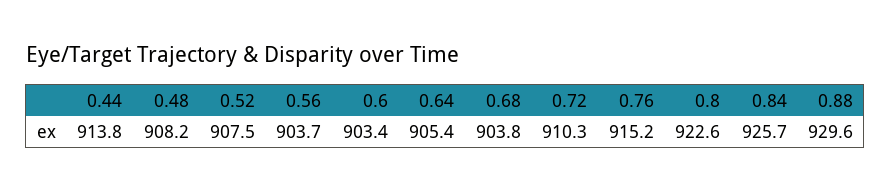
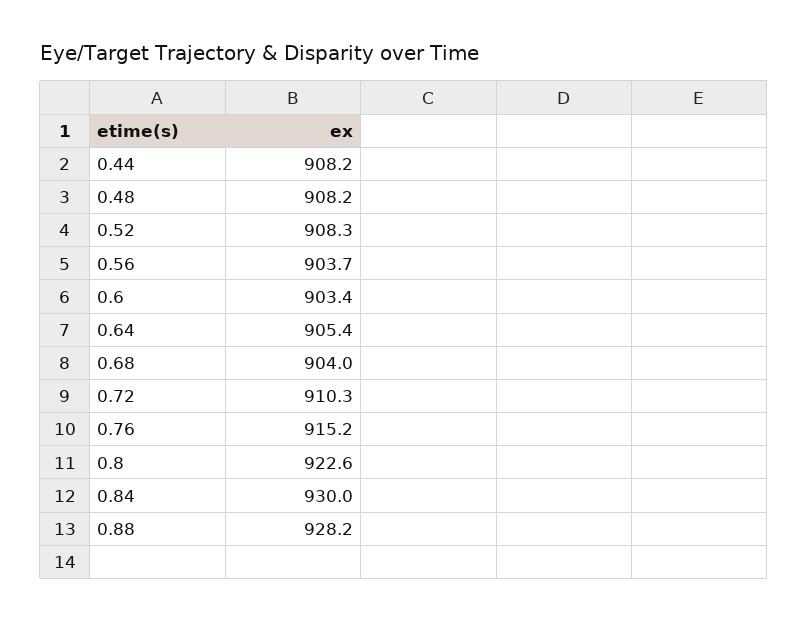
  {
-   "0.44": 913.8,
+   "0.44": 908.2,
    "0.48": 908.2,
-   "0.52": 907.5,
+   "0.52": 908.3,
    "0.56": 903.7,
    "0.6": 903.4,
    "0.64": 905.4,
-   "0.68": 903.8,
+   "0.68": 904,
    "0.72": 910.3,
    "0.76": 915.2,
    "0.8": 922.6,
-   "0.84": 925.7,
+   "0.84": 930,
-   "0.88": 929.6
+   "0.88": 928.2
  }

